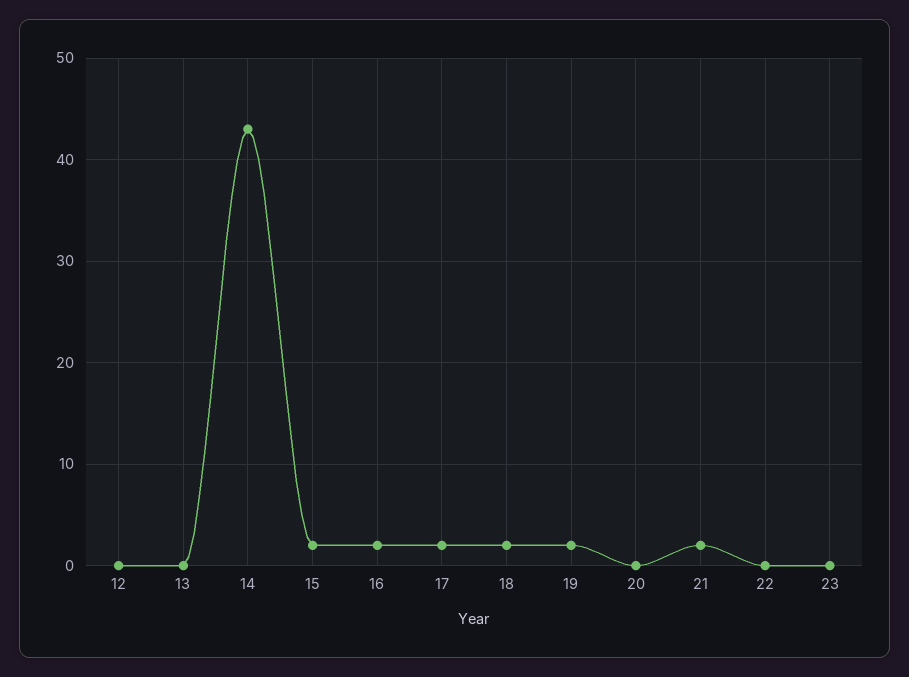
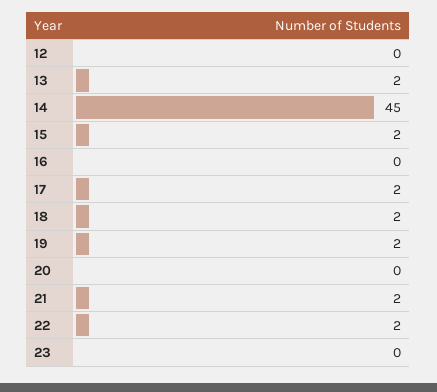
  {
    "12": 0,
-   "13": 0,
+   "13": 2,
-   "14": 43,
+   "14": 45,
    "15": 2,
-   "16": 2,
+   "16": 0,
    "17": 2,
    "18": 2,
    "19": 2,
    "20": 0,
    "21": 2,
-   "22": 0,
+   "22": 2,
    "23": 0
  }

